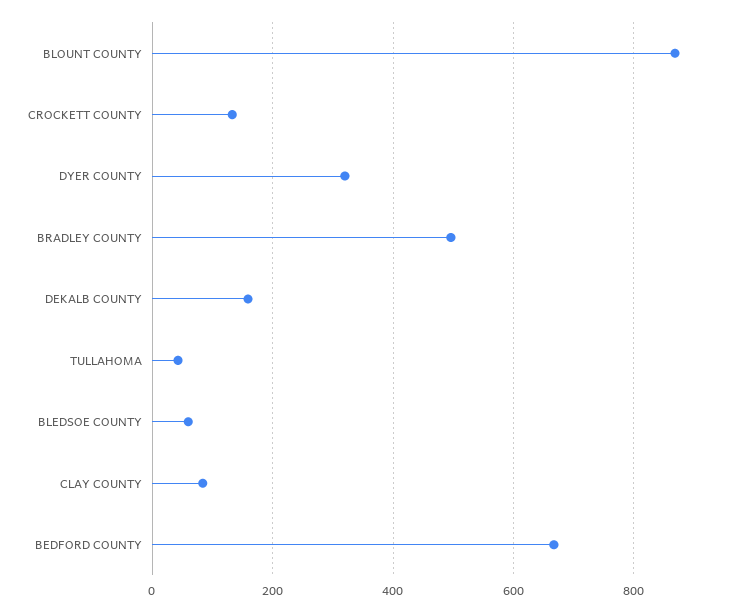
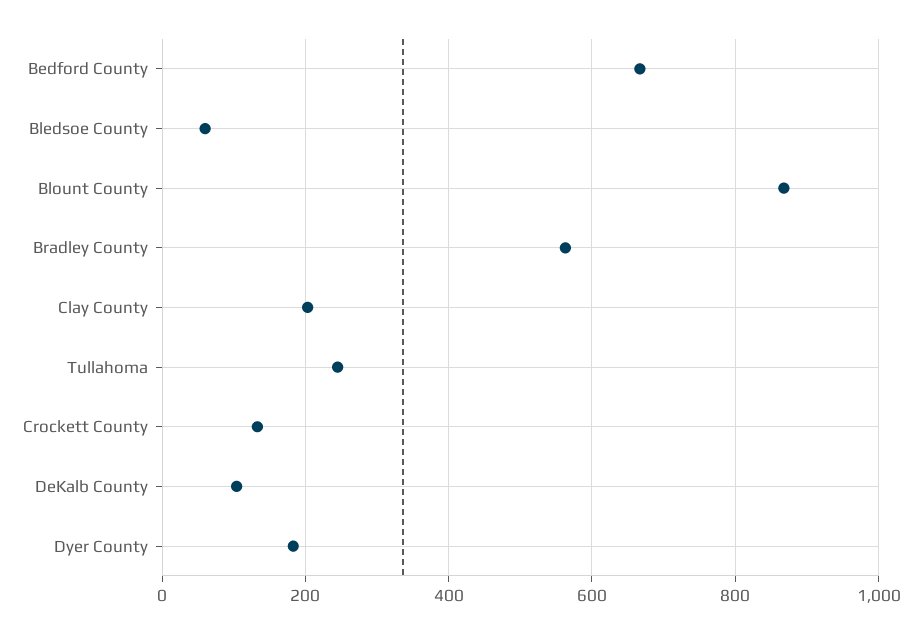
  {
    "BLOUNT COUNTY": 860,
    "CROCKETT COUNTY": 140,
-   "DYER COUNTY": 320,
+   "DYER COUNTY": 180,
-   "BRADLEY COUNTY": 500,
+   "BRADLEY COUNTY": 560,
-   "DEKALB COUNTY": 160,
+   "DEKALB COUNTY": 100,
-   "TULLAHOMA": 40,
+   "TULLAHOMA": 240,
    "BLEDSOE COUNTY": 60,
-   "CLAY COUNTY": 80,
+   "CLAY COUNTY": 200,
    "BEDFORD COUNTY": 660
  }

